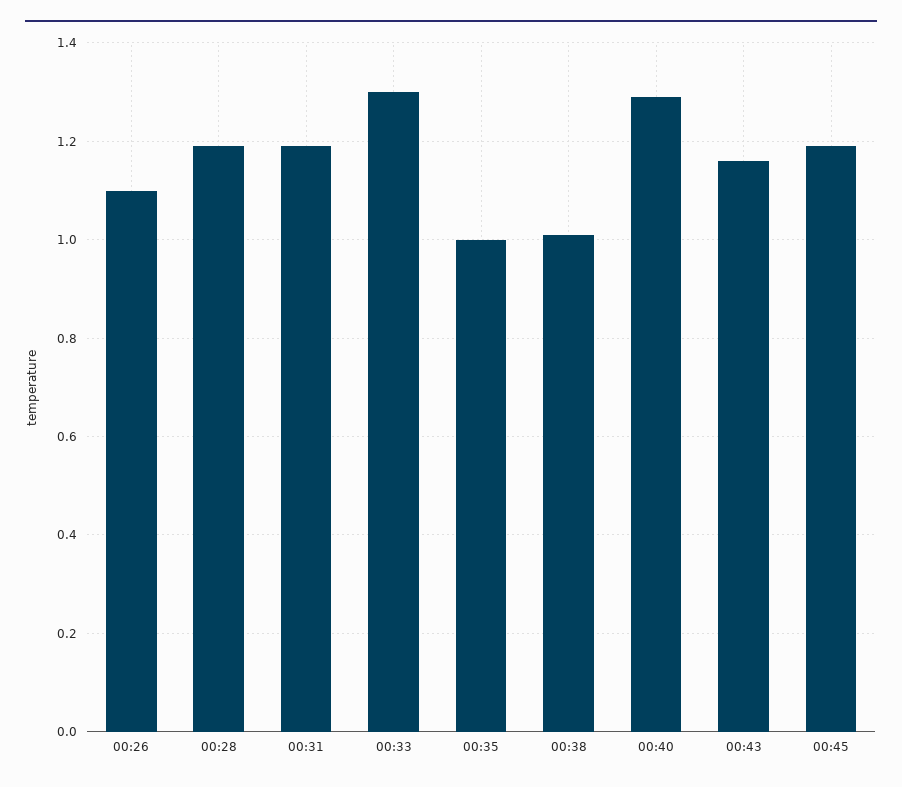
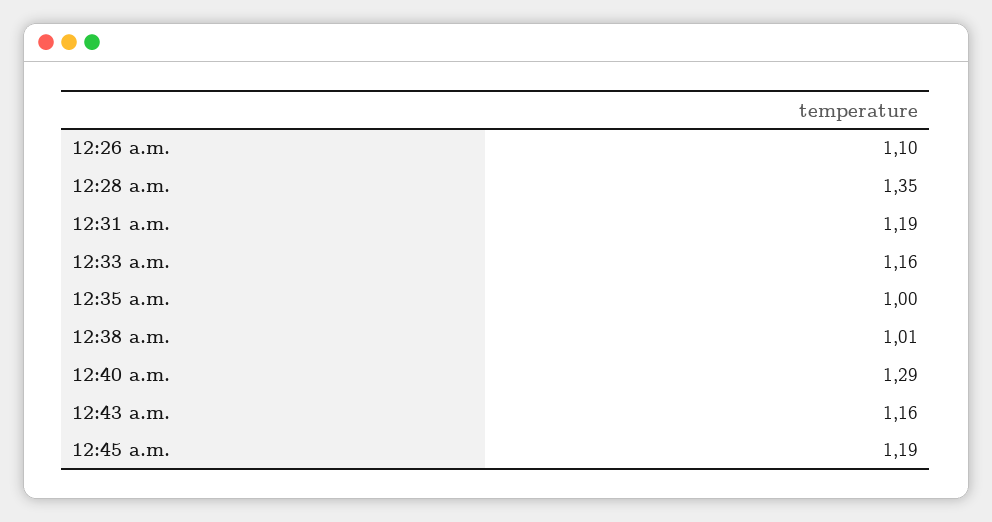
  {
    "00:26": 1.1,
-   "00:28": 1.2,
+   "00:28": 1.35,
    "00:31": 1.19,
-   "00:33": 1.3,
+   "00:33": 1.16,
    "00:35": 1,
    "00:38": 1.01,
    "00:40": 1.29,
    "00:43": 1.16,
    "00:45": 1.19
  }

